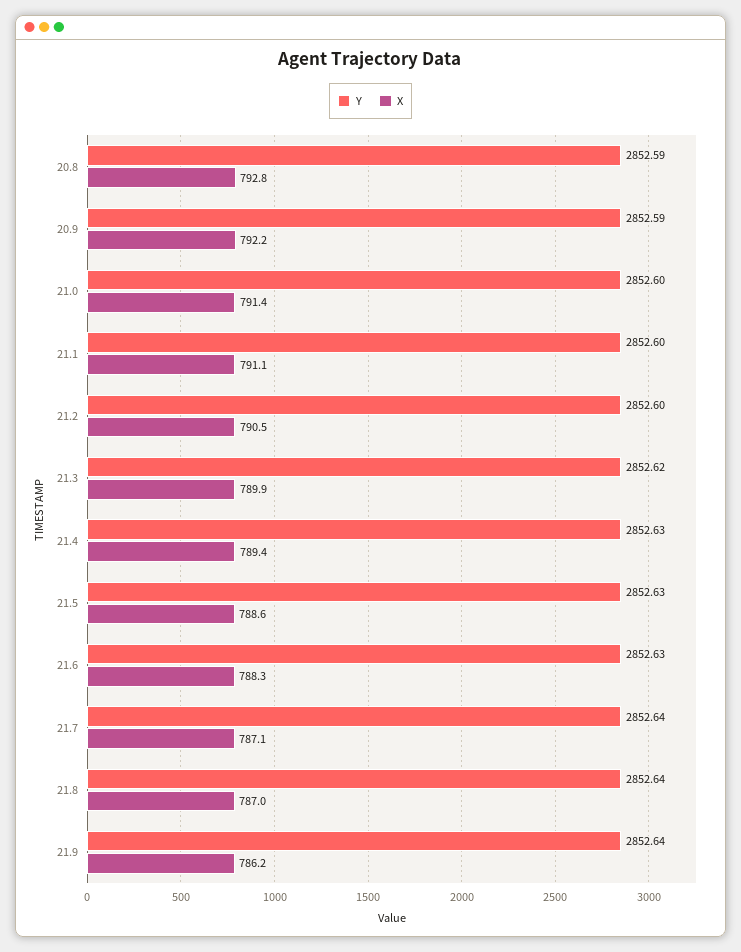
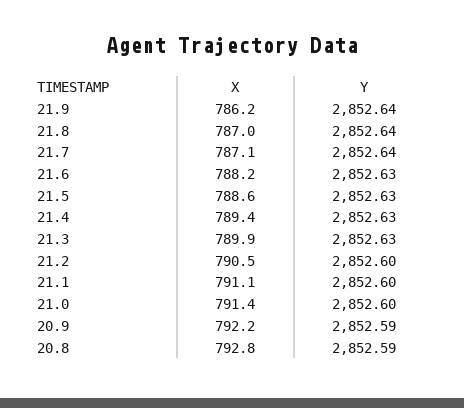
  {
    "Y": {
      "20.8": 2852.59,
      "20.9": 2852.59,
      "21.0": 2852.6,
      "21.1": 2852.6,
      "21.2": 2852.6,
-     "21.3": 2852.62,
+     "21.3": 2852.63,
      "21.4": 2852.63,
      "21.5": 2852.63,
      "21.6": 2852.63,
      "21.7": 2852.64,
      "21.8": 2852.64,
      "21.9": 2852.64
    },
    "X": {
      "20.8": 792.8,
      "20.9": 792.2,
      "21.0": 791.4,
      "21.1": 791.1,
      "21.2": 790.5,
      "21.3": 789.9,
      "21.4": 789.4,
      "21.5": 788.6,
-     "21.6": 788.3,
+     "21.6": 788.2,
      "21.7": 787.1,
      "21.8": 787,
      "21.9": 786.2
    }
  }

